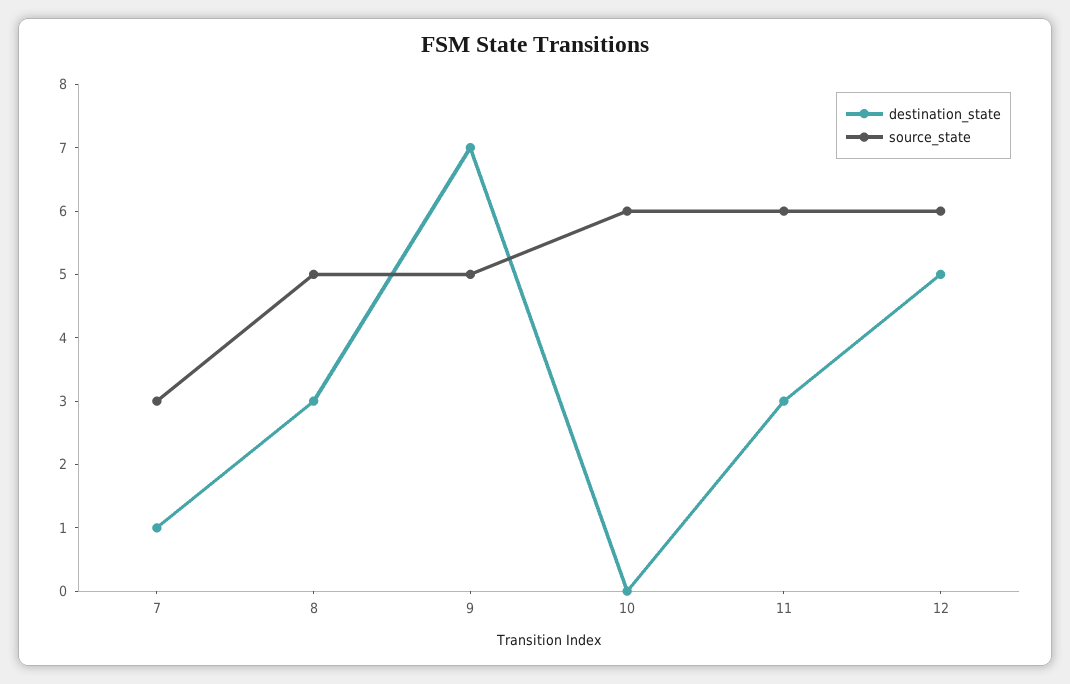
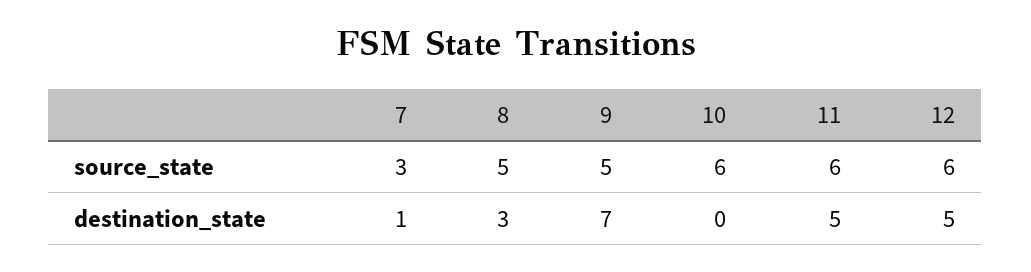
  {
    "destination_state": {
      "7": 1,
      "8": 3,
      "9": 7,
      "10": 0,
-     "11": 3,
+     "11": 5,
      "12": 5
    },
    "source_state": {
      "7": 3,
      "8": 5,
      "9": 5,
      "10": 6,
      "11": 6,
      "12": 6
    }
  }

